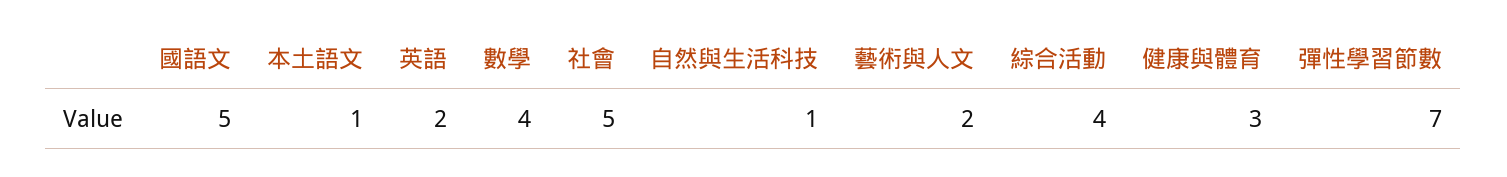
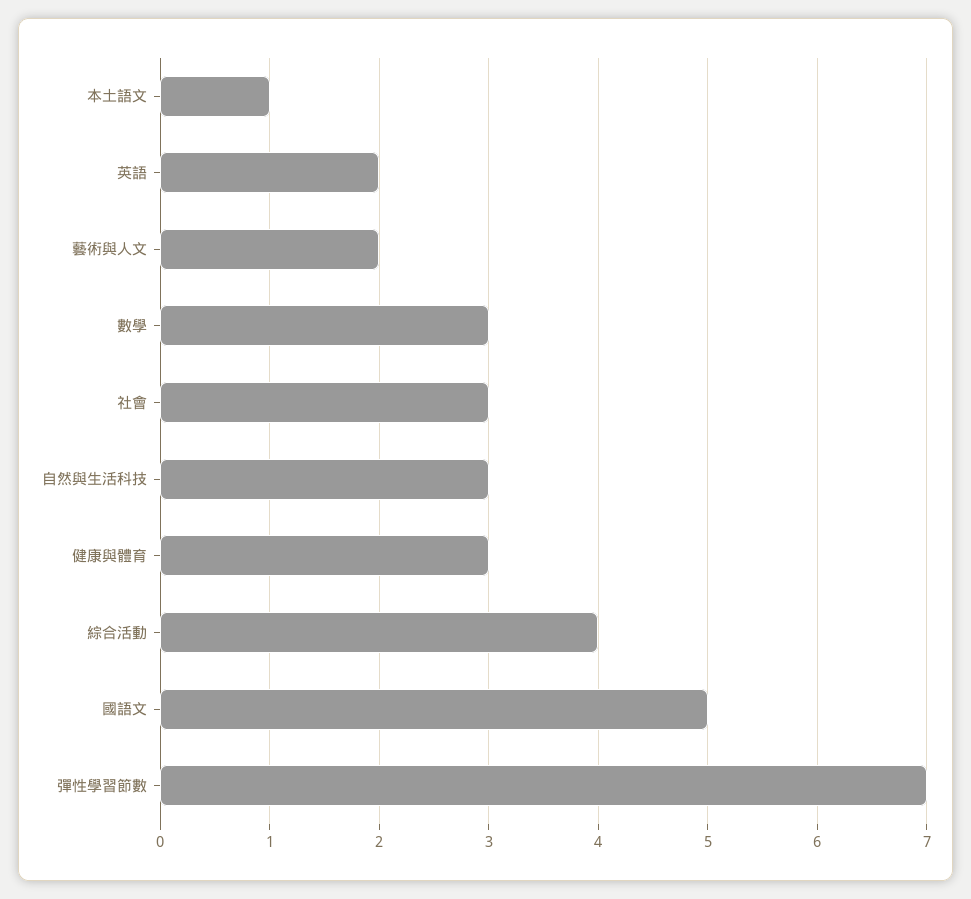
  {
    "國語文": 5,
    "本土語文": 1,
    "英語": 2,
-   "數學": 4,
+   "數學": 3,
-   "社會": 5,
+   "社會": 3,
-   "自然與生活科技": 1,
+   "自然與生活科技": 3,
    "藝術與人文": 2,
    "綜合活動": 4,
    "健康與體育": 3,
    "彈性學習節數": 7
  }

